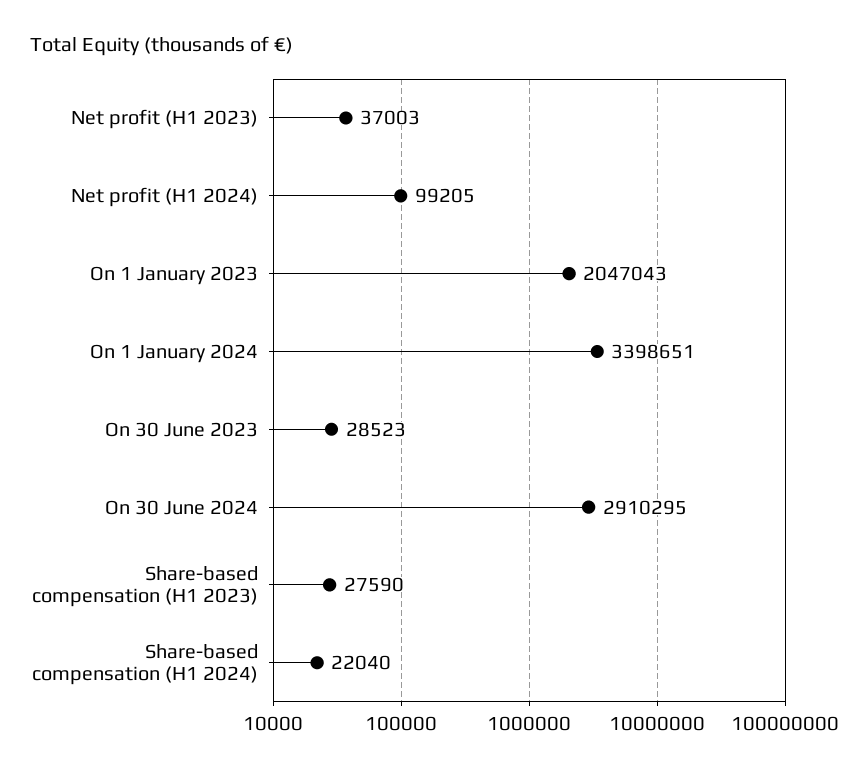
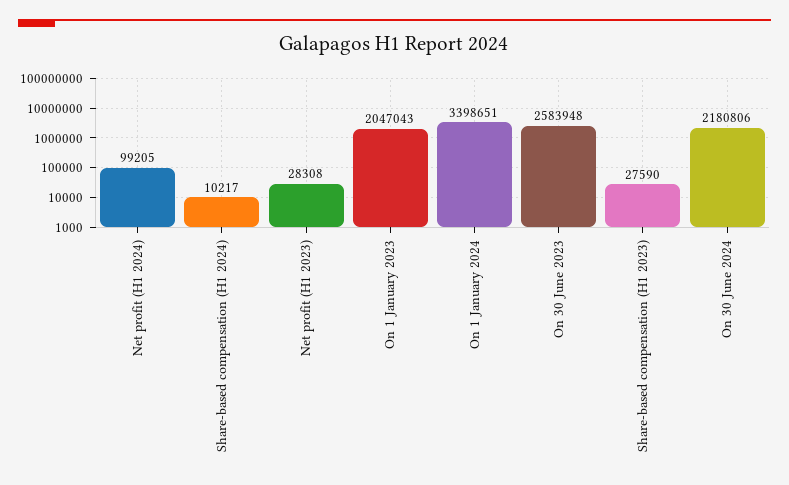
  {
-   "Net profit (H1 2023)": 37003,
+   "Net profit (H1 2023)": 28308,
    "Net profit (H1 2024)": 99205,
    "On 1 January 2023": 2047043,
    "On 1 January 2024": 3398651,
-   "On 30 June 2023": 28523,
+   "On 30 June 2023": 2583948,
-   "On 30 June 2024": 2910295,
+   "On 30 June 2024": 2180806,
    "Share-based compensation (H1 2023)": 27590,
-   "Share-based compensation (H1 2024)": 22040
+   "Share-based compensation (H1 2024)": 10217
  }

